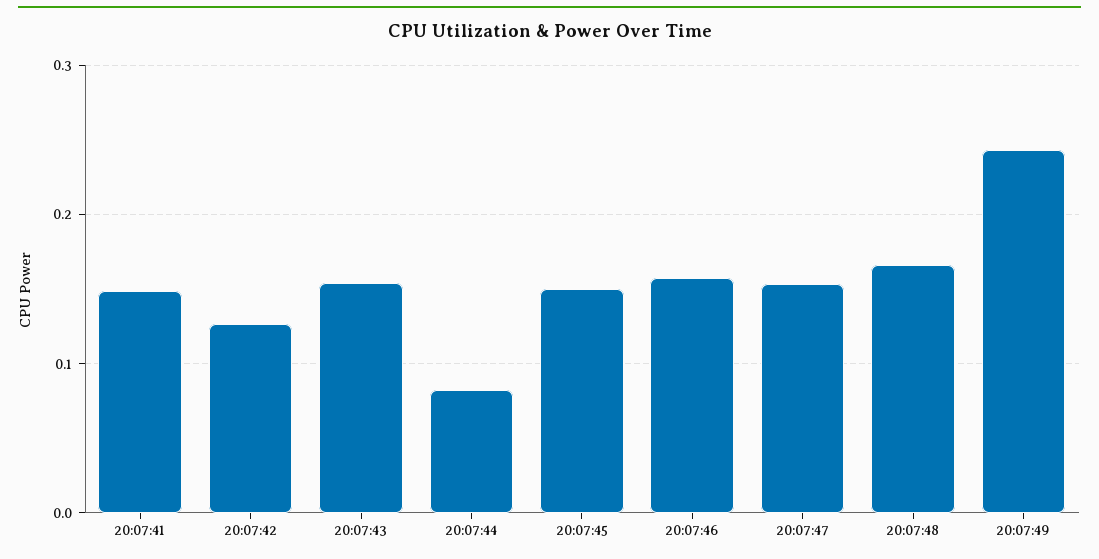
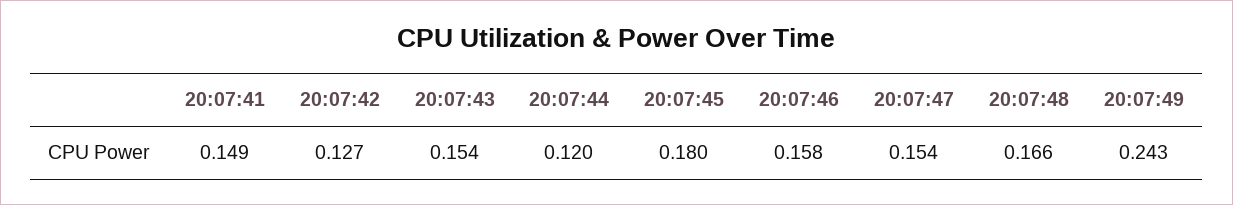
  {
    "20:07:41": 0.149,
    "20:07:42": 0.127,
    "20:07:43": 0.154,
-   "20:07:44": 0.08,
+   "20:07:44": 0.12,
-   "20:07:45": 0.15,
+   "20:07:45": 0.18,
    "20:07:46": 0.158,
    "20:07:47": 0.154,
    "20:07:48": 0.166,
    "20:07:49": 0.243
  }

